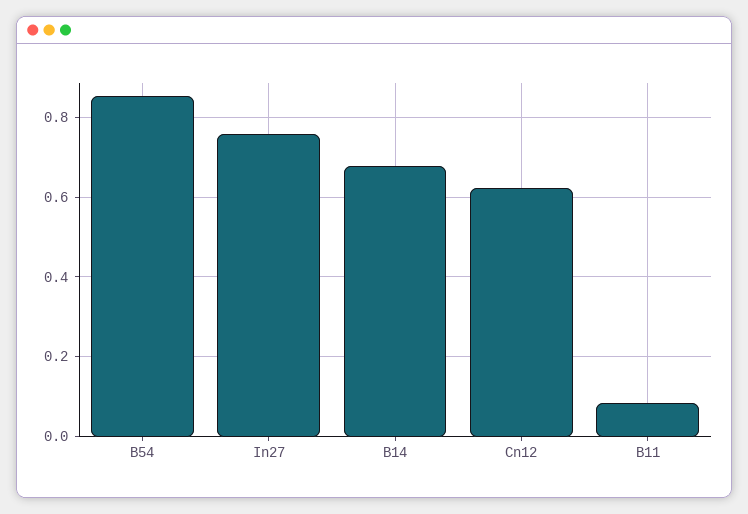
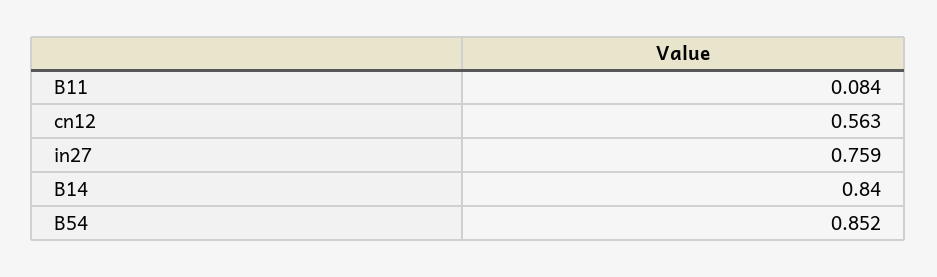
  {
    "B54": 0.852,
    "In27": 0.759,
-   "B14": 0.68,
+   "B14": 0.84,
-   "Cn12": 0.62,
+   "Cn12": 0.563,
    "B11": 0.084
  }

